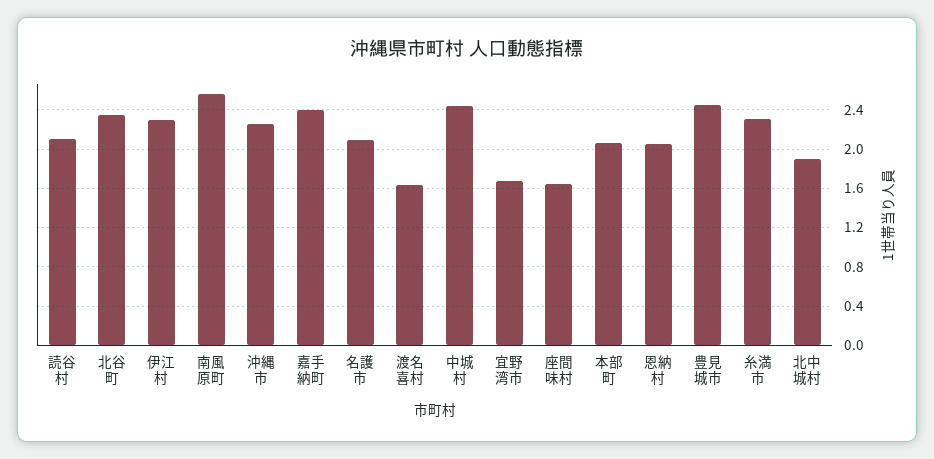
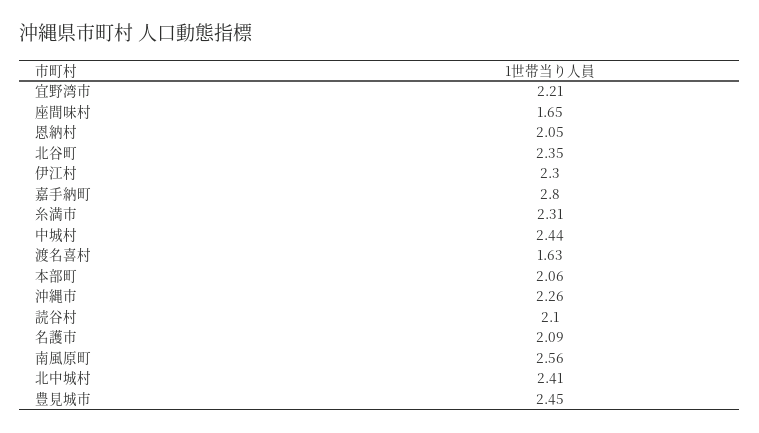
  {
    "読谷村": 2.1,
    "北谷町": 2.35,
    "伊江村": 2.3,
    "南風原町": 2.56,
    "沖縄市": 2.26,
-   "嘉手納町": 2.4,
+   "嘉手納町": 2.8,
    "名護市": 2.09,
    "渡名喜村": 1.63,
    "中城村": 2.44,
-   "宜野湾市": 1.7,
+   "宜野湾市": 2.21,
    "座間味村": 1.65,
    "本部町": 2.06,
    "恩納村": 2.05,
    "豊見城市": 2.45,
    "糸満市": 2.31,
-   "北中城村": 1.9
+   "北中城村": 2.41
  }

